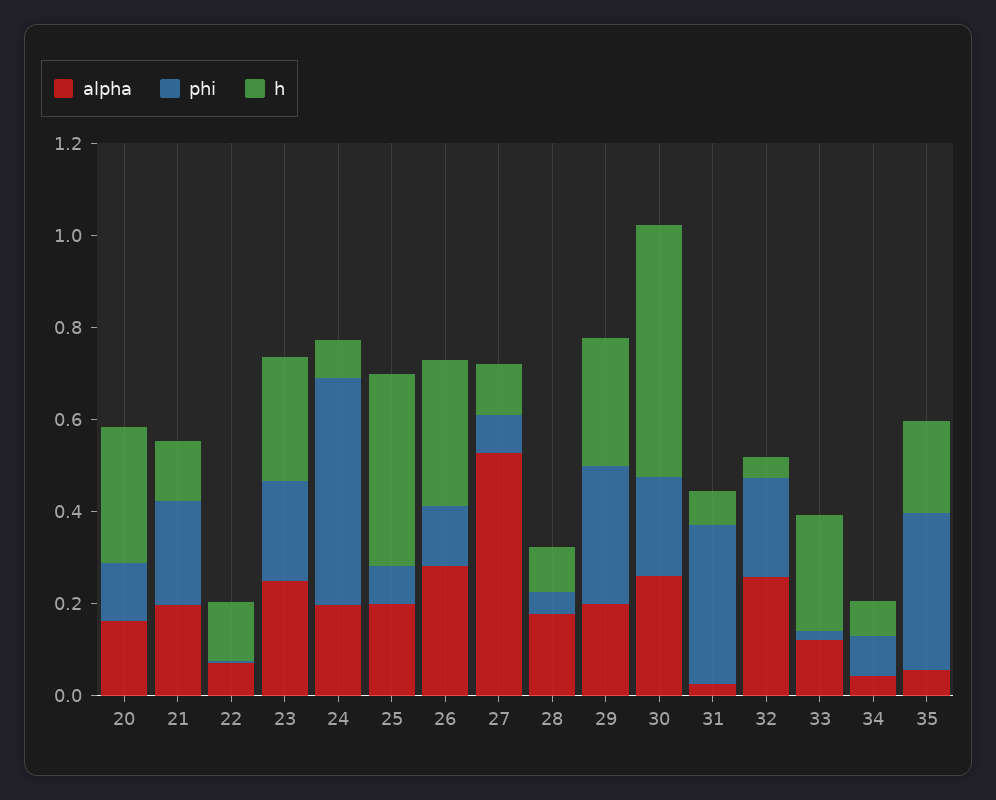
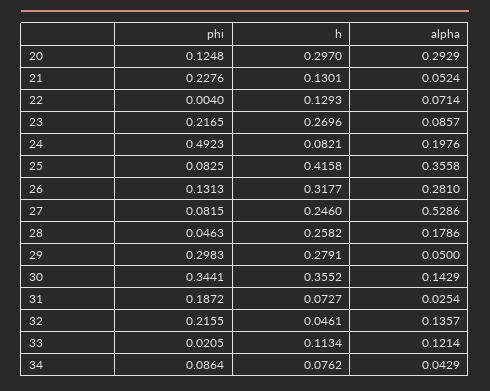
  {
    "alpha": {
-     "20": 0.15,
+     "20": 0.2929,
-     "21": 0.2,
+     "21": 0.0524,
      "22": 0.0714,
-     "23": 0.25,
+     "23": 0.0857,
      "24": 0.1976,
-     "25": 0.2,
+     "25": 0.3558,
      "26": 0.281,
      "27": 0.5286,
      "28": 0.1786,
-     "29": 0.2,
+     "29": 0.05,
-     "30": 0.25,
+     "30": 0.1429,
      "31": 0.0254,
-     "32": 0.25,
+     "32": 0.1357,
      "33": 0.1214,
-     "34": 0.0429,
+     "34": 0.0429
-     "35": 0.05
    },
    "phi": {
      "20": 0.1248,
      "21": 0.2276,
      "22": 0.004,
      "23": 0.2165,
      "24": 0.4923,
      "25": 0.0825,
      "26": 0.1313,
      "27": 0.0815,
      "28": 0.0463,
      "29": 0.2983,
-     "30": 0.2,
+     "30": 0.3441,
-     "31": 0.35,
+     "31": 0.1872,
      "32": 0.2155,
      "33": 0.0205,
-     "34": 0.0864,
+     "34": 0.0864
-     "35": 0.35
    },
    "h": {
      "20": 0.297,
      "21": 0.1301,
      "22": 0.1293,
      "23": 0.2696,
      "24": 0.0821,
      "25": 0.4158,
      "26": 0.3177,
-     "27": 0.1,
+     "27": 0.246,
-     "28": 0.1,
+     "28": 0.2582,
      "29": 0.2791,
-     "30": 0.55,
+     "30": 0.3552,
      "31": 0.0727,
      "32": 0.0461,
-     "33": 0.25,
+     "33": 0.1134,
-     "34": 0.0762,
+     "34": 0.0762
-     "35": 0.2
    }
  }

